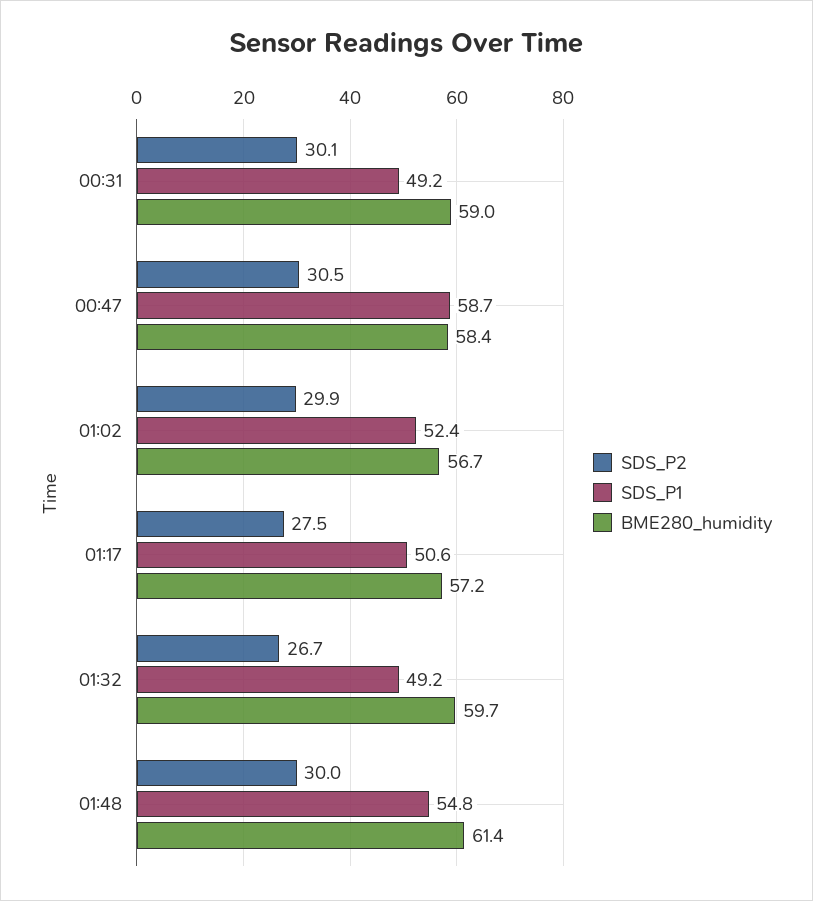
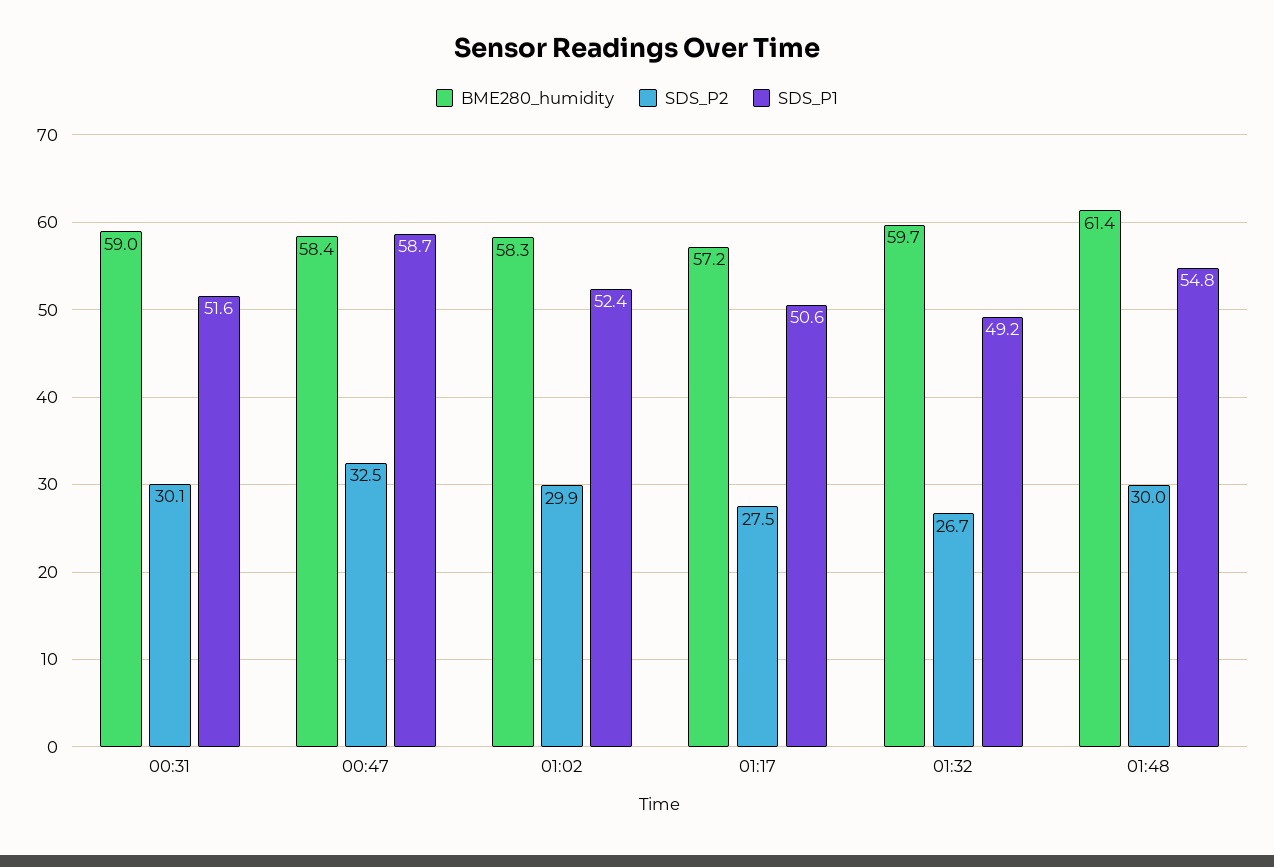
  {
    "SDS_P2": {
      "00:31": 30.1,
-     "00:47": 30.5,
+     "00:47": 32.5,
      "01:02": 29.9,
      "01:17": 27.5,
      "01:32": 26.7,
      "01:48": 30
    },
    "SDS_P1": {
-     "00:31": 49.2,
+     "00:31": 51.6,
      "00:47": 58.7,
      "01:02": 52.4,
      "01:17": 50.6,
      "01:32": 49.2,
      "01:48": 54.8
    },
    "BME280_humidity": {
      "00:31": 59,
      "00:47": 58.4,
-     "01:02": 56.7,
+     "01:02": 58.3,
      "01:17": 57.2,
      "01:32": 59.7,
      "01:48": 61.4
    }
  }

